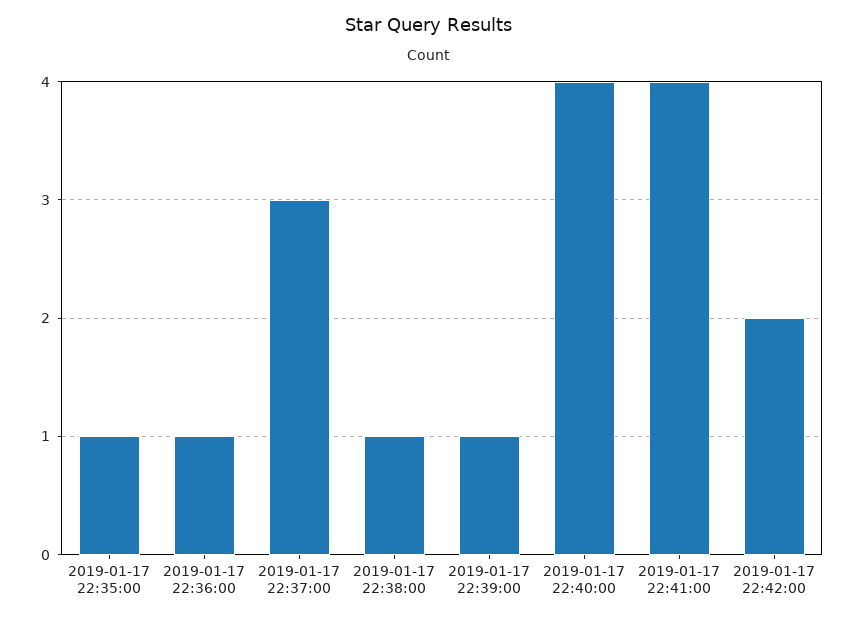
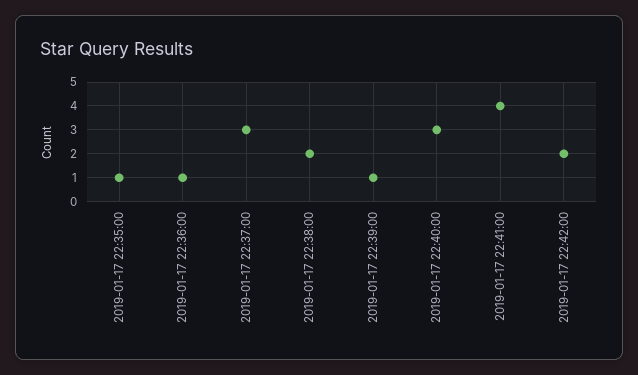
  {
    "2019-01-17 22:35:00": 1,
    "2019-01-17 22:36:00": 1,
    "2019-01-17 22:37:00": 3,
-   "2019-01-17 22:38:00": 1,
+   "2019-01-17 22:38:00": 2,
    "2019-01-17 22:39:00": 1,
-   "2019-01-17 22:40:00": 4,
+   "2019-01-17 22:40:00": 3,
    "2019-01-17 22:41:00": 4,
    "2019-01-17 22:42:00": 2
  }

